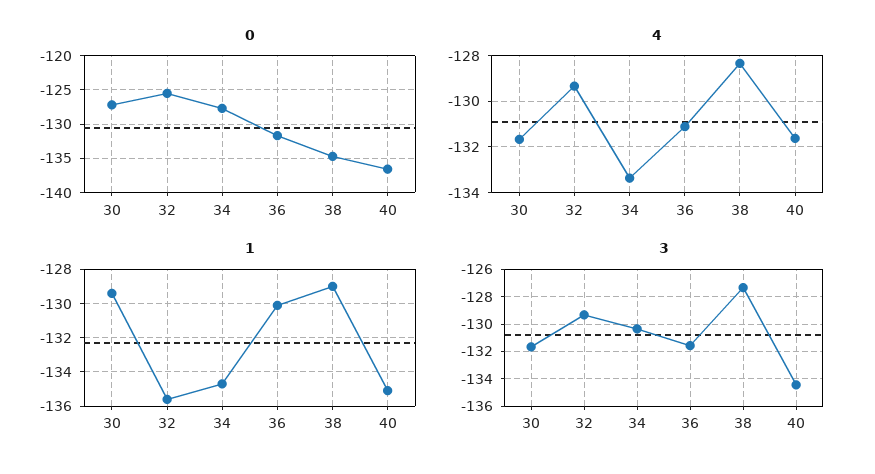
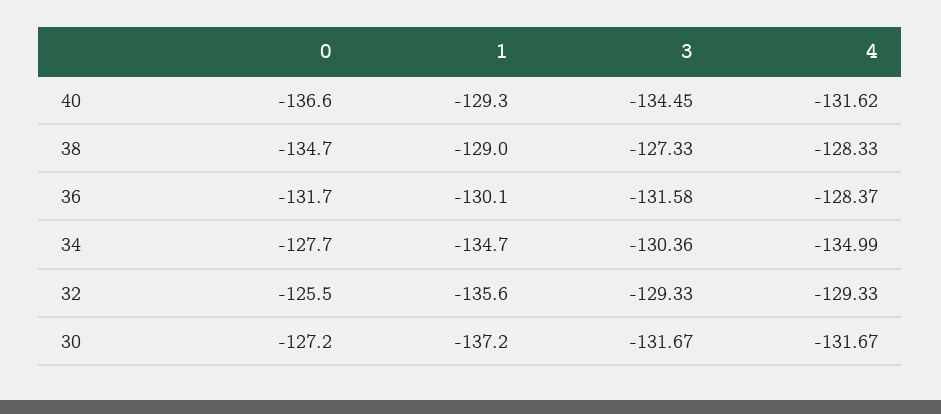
  {
    "0": {
      "30": -127.2,
      "32": -125.5,
      "34": -127.7,
      "36": -131.7,
      "38": -134.7,
      "40": -136.6
    },
    "4": {
      "30": -131.67,
      "32": -129.33,
-     "34": -133.5,
+     "34": -134.99,
-     "36": -131,
+     "36": -128.37,
      "38": -128.33,
      "40": -131.62
    },
    "1": {
-     "30": -129.5,
+     "30": -137.2,
      "32": -135.6,
      "34": -134.7,
      "36": -130.1,
      "38": -129,
-     "40": -135
+     "40": -129.3
    },
    "3": {
      "30": -131.67,
      "32": -129.33,
      "34": -130.36,
      "36": -131.58,
      "38": -127.33,
      "40": -134.45
    }
  }

